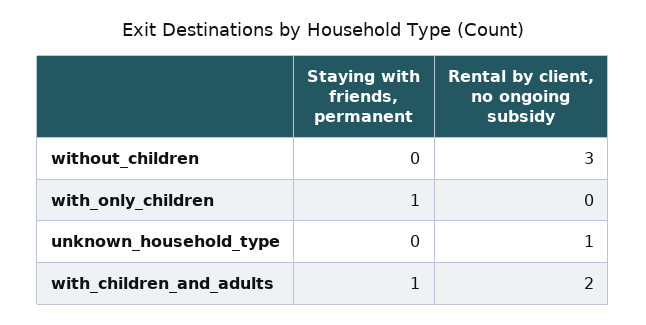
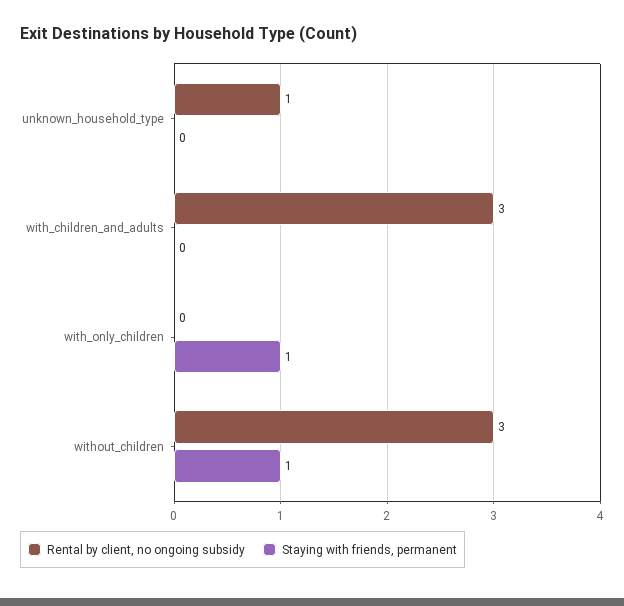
  {
    "Staying with friends, permanent": {
-     "without_children": 0,
+     "without_children": 1,
      "with_only_children": 1,
      "unknown_household_type": 0,
-     "with_children_and_adults": 1
+     "with_children_and_adults": 0
    },
    "Rental by client, no ongoing subsidy": {
      "without_children": 3,
      "with_only_children": 0,
      "unknown_household_type": 1,
-     "with_children_and_adults": 2
+     "with_children_and_adults": 3
    }
  }

